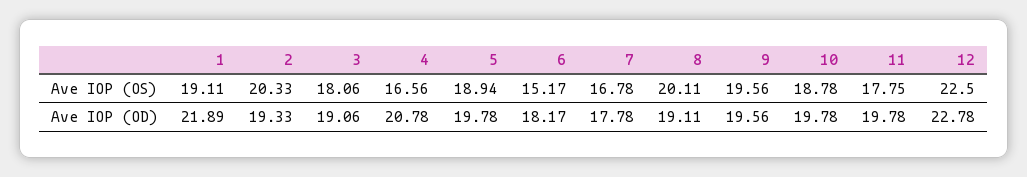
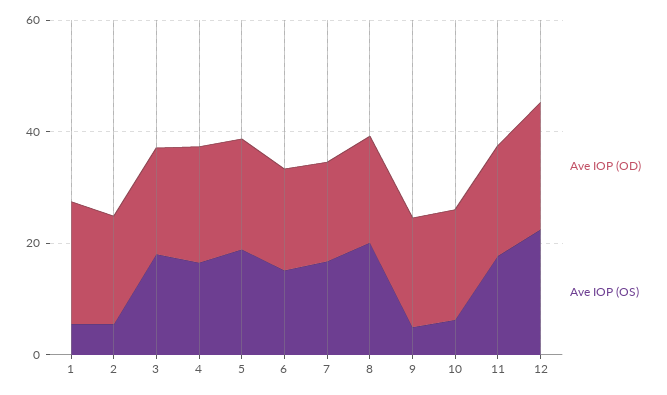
  {
    "Ave IOP (OS)": {
-     "1": 19.11,
+     "1": 5,
-     "2": 20.33,
+     "2": 5,
      "3": 18.06,
      "4": 16.56,
      "5": 18.94,
      "6": 15.17,
      "7": 16.78,
      "8": 20.11,
-     "9": 19.56,
+     "9": 5,
-     "10": 18.78,
+     "10": 5,
      "11": 17.75,
      "12": 22.5
    },
    "Ave IOP (OD)": {
      "1": 21.89,
      "2": 19.33,
      "3": 19.06,
      "4": 20.78,
      "5": 19.78,
      "6": 18.17,
      "7": 17.78,
      "8": 19.11,
      "9": 19.56,
      "10": 19.78,
      "11": 19.78,
      "12": 22.78
    }
  }

